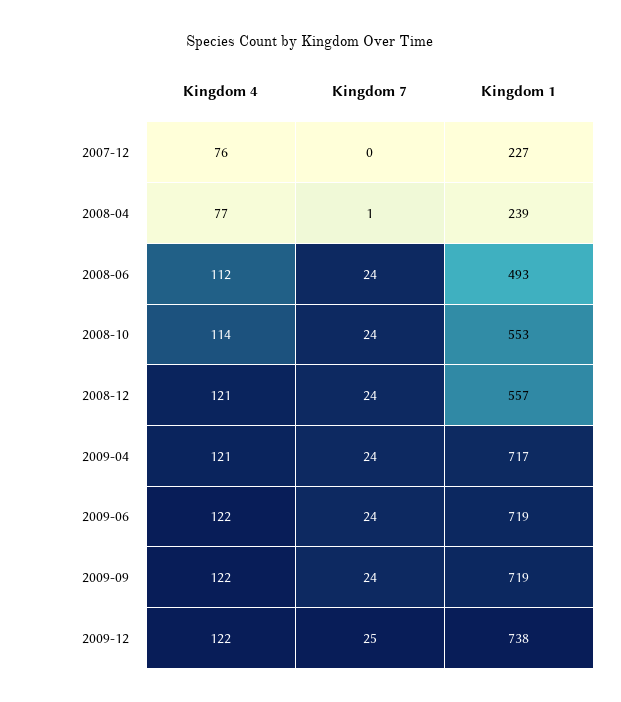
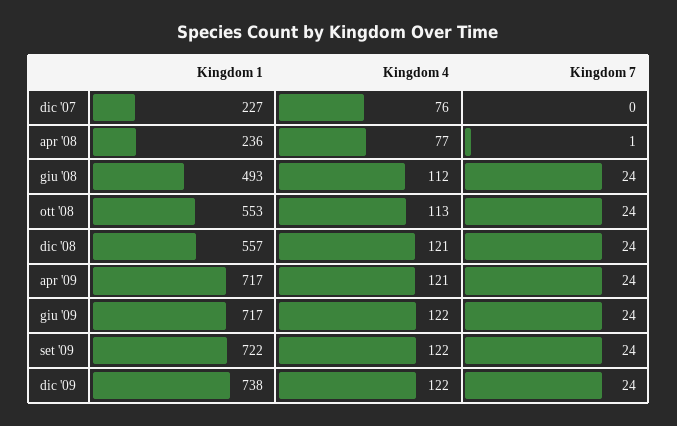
  {
    "Kingdom 4": {
      "2007-12": 76,
      "2008-04": 77,
      "2008-06": 112,
-     "2008-10": 114,
+     "2008-10": 113,
      "2008-12": 121,
      "2009-04": 121,
      "2009-06": 122,
      "2009-09": 122,
      "2009-12": 122
    },
    "Kingdom 7": {
      "2007-12": 0,
      "2008-04": 1,
      "2008-06": 24,
      "2008-10": 24,
      "2008-12": 24,
      "2009-04": 24,
      "2009-06": 24,
      "2009-09": 24,
-     "2009-12": 25
+     "2009-12": 24
    },
    "Kingdom 1": {
      "2007-12": 227,
-     "2008-04": 239,
+     "2008-04": 236,
      "2008-06": 493,
      "2008-10": 553,
      "2008-12": 557,
      "2009-04": 717,
-     "2009-06": 719,
+     "2009-06": 717,
-     "2009-09": 719,
+     "2009-09": 722,
      "2009-12": 738
    }
  }

